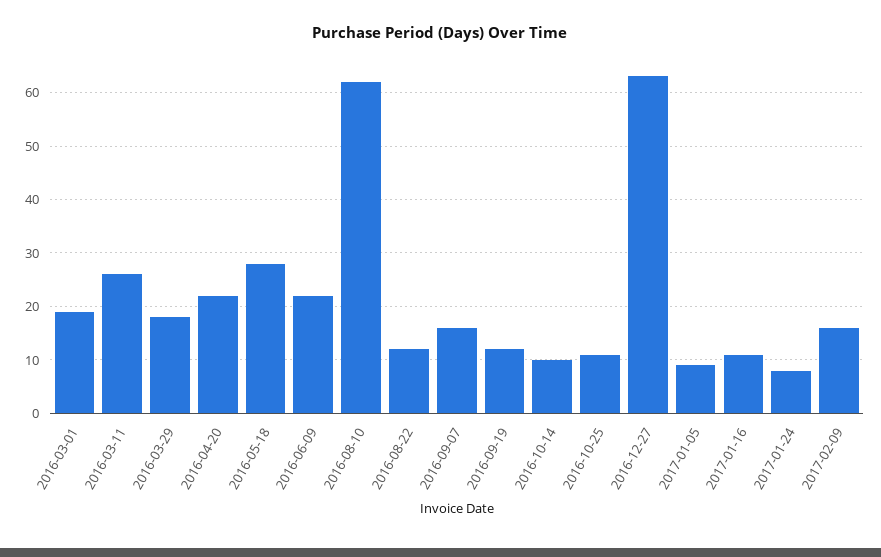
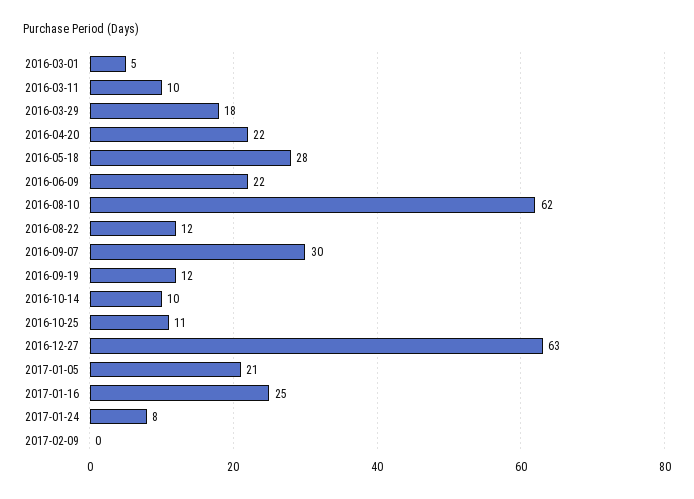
  {
-   "2016-03-01": 20,
+   "2016-03-01": 5,
-   "2016-03-11": 25,
+   "2016-03-11": 10,
    "2016-03-29": 18,
    "2016-04-20": 22,
    "2016-05-18": 28,
    "2016-06-09": 22,
    "2016-08-10": 62,
    "2016-08-22": 12,
-   "2016-09-07": 15,
+   "2016-09-07": 30,
    "2016-09-19": 12,
    "2016-10-14": 10,
    "2016-10-25": 11,
    "2016-12-27": 63,
-   "2017-01-05": 10,
+   "2017-01-05": 21,
-   "2017-01-16": 10,
+   "2017-01-16": 25,
    "2017-01-24": 8,
-   "2017-02-09": 15
+   "2017-02-09": 0
  }

